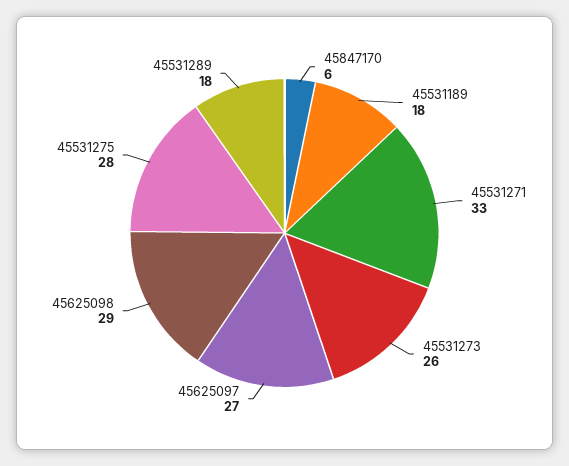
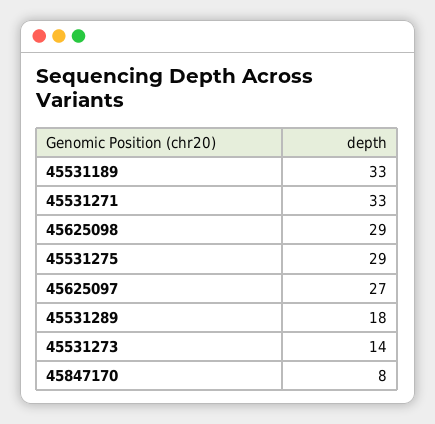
  {
-   "45847170": 6,
+   "45847170": 8,
-   "45531189": 18,
+   "45531189": 33,
    "45531271": 33,
-   "45531273": 26,
+   "45531273": 14,
    "45625097": 27,
    "45625098": 29,
-   "45531275": 28,
+   "45531275": 29,
    "45531289": 18
  }

